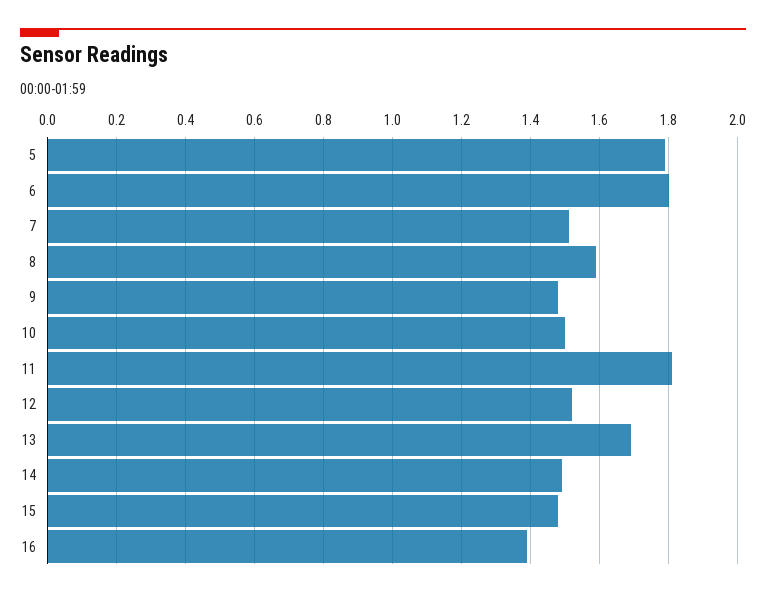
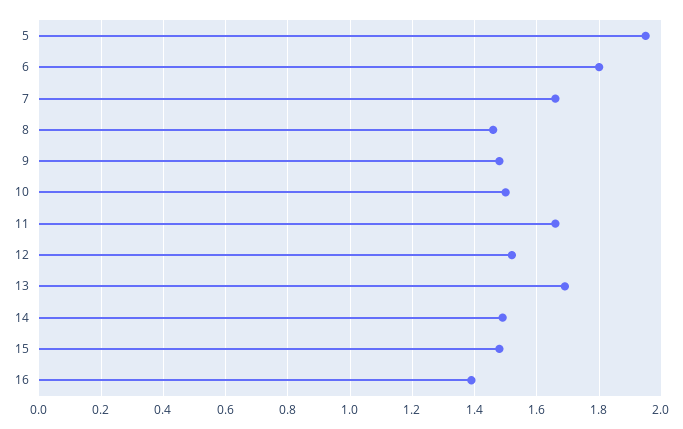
  {
-   "5": 1.8,
+   "5": 1.95,
    "6": 1.8,
-   "7": 1.5,
+   "7": 1.65,
-   "8": 1.6,
+   "8": 1.45,
    "9": 1.5,
    "10": 1.5,
-   "11": 1.8,
+   "11": 1.65,
    "12": 1.5,
    "13": 1.7,
    "14": 1.5,
    "15": 1.5,
    "16": 1.4
  }

